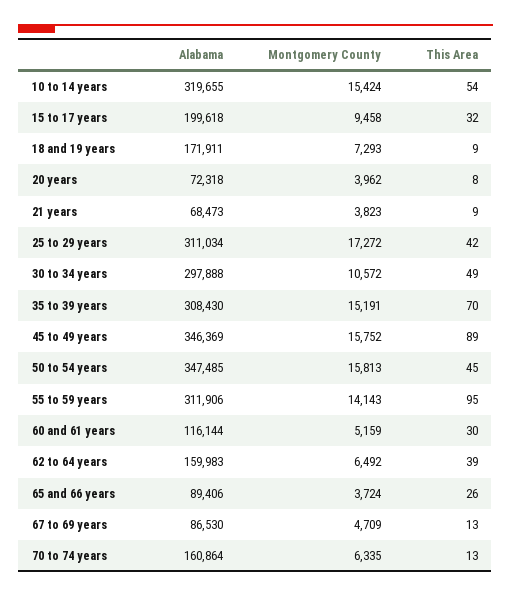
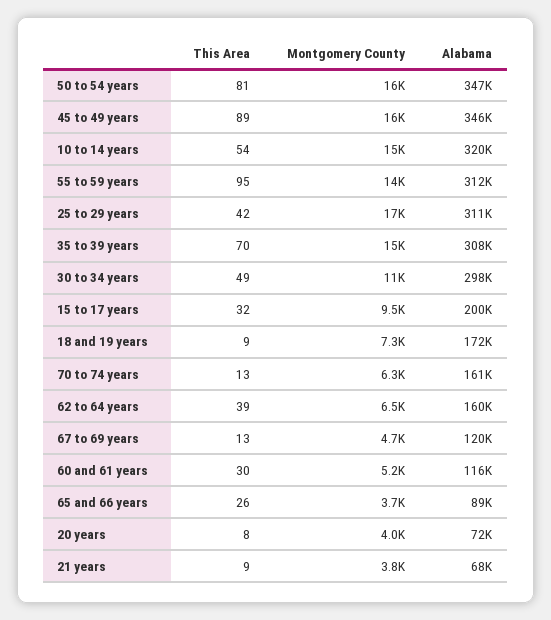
  {
    "Alabama": {
      "10 to 14 years": 319655,
      "15 to 17 years": 199618,
      "18 and 19 years": 171911,
      "20 years": 72318,
      "21 years": 68473,
      "25 to 29 years": 311034,
      "30 to 34 years": 297888,
      "35 to 39 years": 308430,
      "45 to 49 years": 346369,
      "50 to 54 years": 347485,
      "55 to 59 years": 311906,
      "60 and 61 years": 116144,
      "62 to 64 years": 159983,
      "65 and 66 years": 89406,
-     "67 to 69 years": 86530,
+     "67 to 69 years": 120000,
      "70 to 74 years": 160864
    },
    "Montgomery County": {
      "10 to 14 years": 15424,
      "15 to 17 years": 9458,
      "18 and 19 years": 7293,
      "20 years": 3962,
      "21 years": 3823,
      "25 to 29 years": 17272,
      "30 to 34 years": 10572,
      "35 to 39 years": 15191,
      "45 to 49 years": 15752,
      "50 to 54 years": 15813,
      "55 to 59 years": 14143,
      "60 and 61 years": 5159,
      "62 to 64 years": 6492,
      "65 and 66 years": 3724,
      "67 to 69 years": 4709,
      "70 to 74 years": 6335
    },
    "This Area": {
      "10 to 14 years": 54,
      "15 to 17 years": 32,
      "18 and 19 years": 9,
      "20 years": 8,
      "21 years": 9,
      "25 to 29 years": 42,
      "30 to 34 years": 49,
      "35 to 39 years": 70,
      "45 to 49 years": 89,
-     "50 to 54 years": 45,
+     "50 to 54 years": 81,
      "55 to 59 years": 95,
      "60 and 61 years": 30,
      "62 to 64 years": 39,
      "65 and 66 years": 26,
      "67 to 69 years": 13,
      "70 to 74 years": 13
    }
  }

